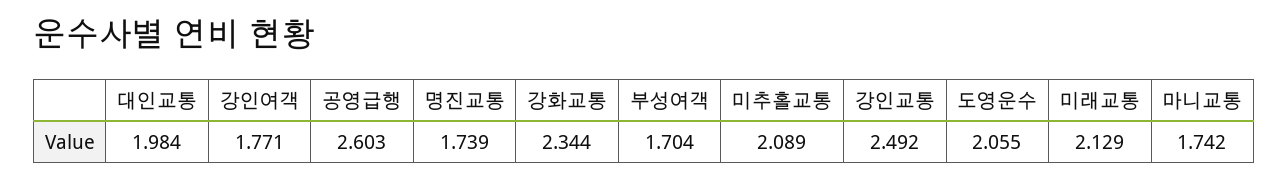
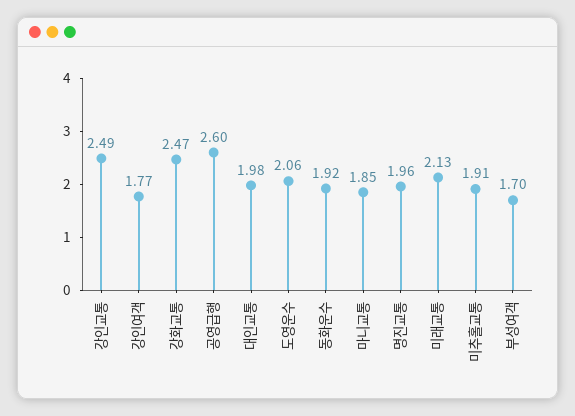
  {
    "대인교통": 1.984,
    "강인여객": 1.771,
    "공영급행": 2.603,
-   "명진교통": 1.739,
+   "명진교통": 1.96,
-   "강화교통": 2.344,
+   "강화교통": 2.47,
    "부성여객": 1.704,
-   "미추홀교통": 2.089,
+   "미추홀교통": 1.91,
    "강인교통": 2.492,
    "도영운수": 2.055,
    "미래교통": 2.129,
-   "마니교통": 1.742
+   "마니교통": 1.85,
+   "동화운수": 1.92
  }

